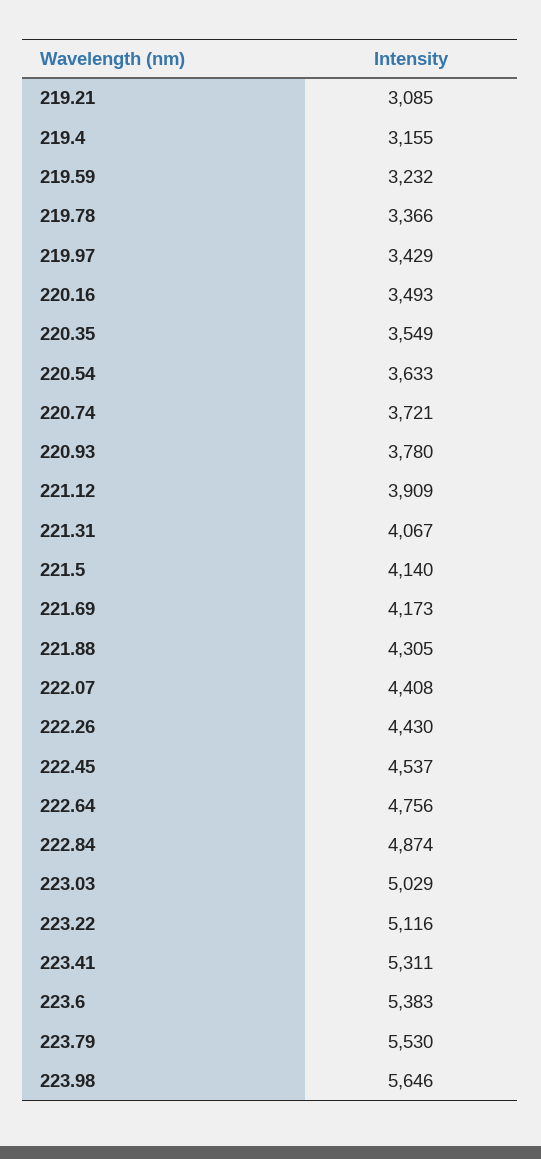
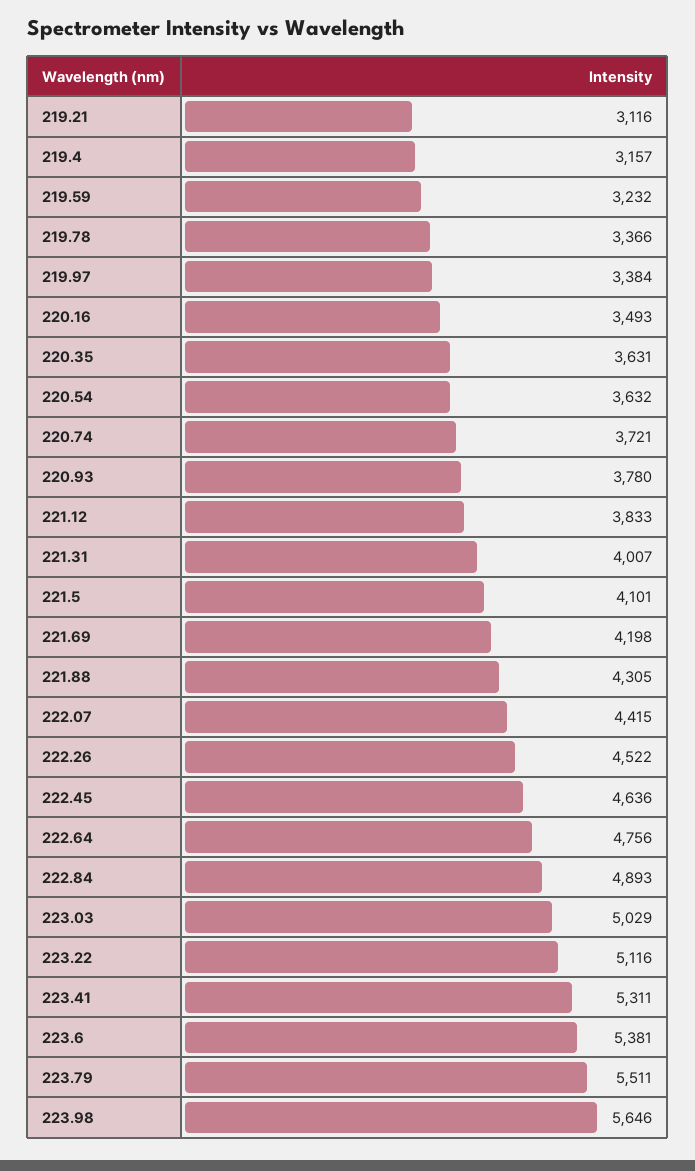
  {
-   "219.21": 3085,
+   "219.21": 3116,
-   "219.4": 3155,
+   "219.4": 3157,
    "219.59": 3232,
    "219.78": 3366,
-   "219.97": 3429,
+   "219.97": 3384,
    "220.16": 3493,
-   "220.35": 3549,
+   "220.35": 3631,
-   "220.54": 3633,
+   "220.54": 3632,
    "220.74": 3721,
    "220.93": 3780,
-   "221.12": 3909,
+   "221.12": 3833,
-   "221.31": 4067,
+   "221.31": 4007,
-   "221.5": 4140,
+   "221.5": 4101,
-   "221.69": 4173,
+   "221.69": 4198,
    "221.88": 4305,
-   "222.07": 4408,
+   "222.07": 4415,
-   "222.26": 4430,
+   "222.26": 4522,
-   "222.45": 4537,
+   "222.45": 4636,
    "222.64": 4756,
-   "222.84": 4874,
+   "222.84": 4893,
    "223.03": 5029,
    "223.22": 5116,
    "223.41": 5311,
-   "223.6": 5383,
+   "223.6": 5381,
-   "223.79": 5530,
+   "223.79": 5511,
    "223.98": 5646
  }

